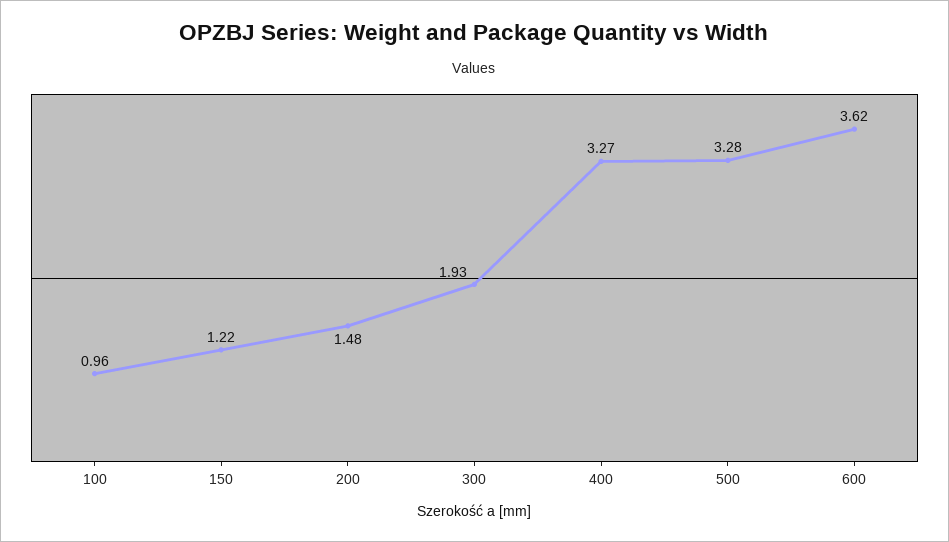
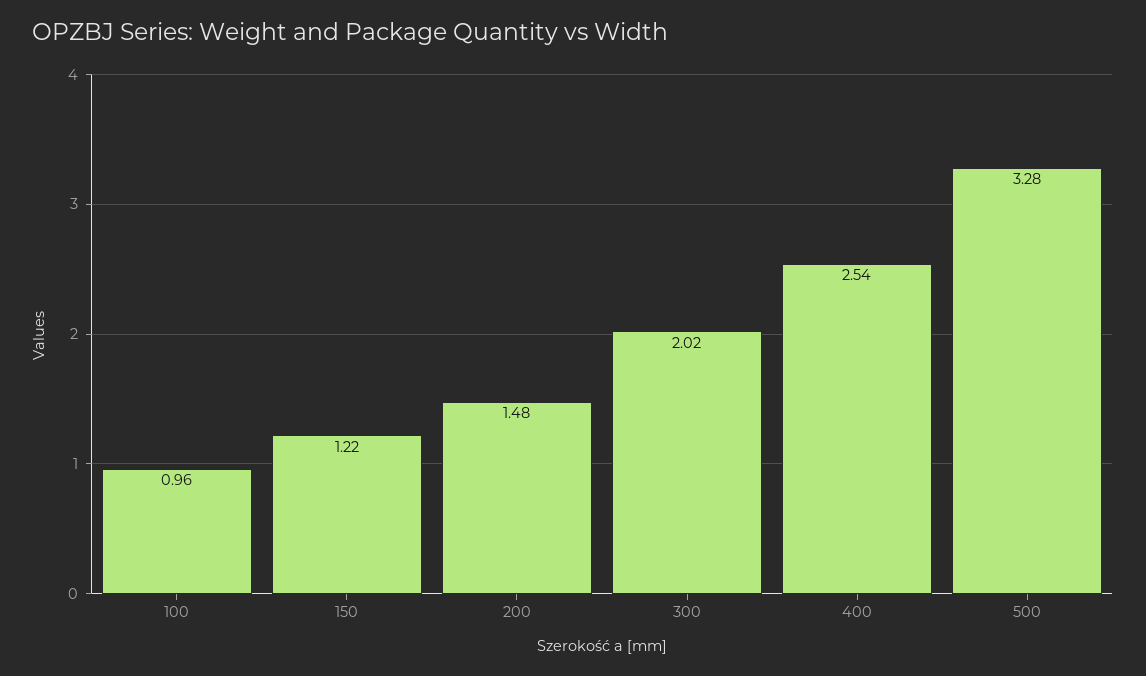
  {
    "100": 0.96,
    "150": 1.22,
    "200": 1.48,
-   "300": 1.93,
+   "300": 2.02,
-   "400": 3.27,
+   "400": 2.54,
-   "500": 3.28,
+   "500": 3.28
-   "600": 3.62
  }

